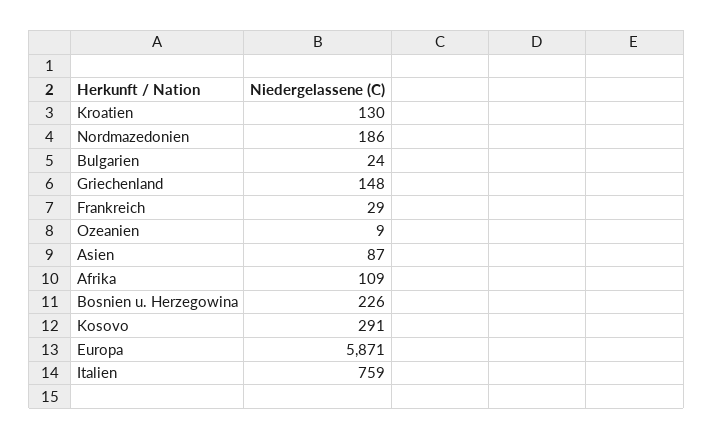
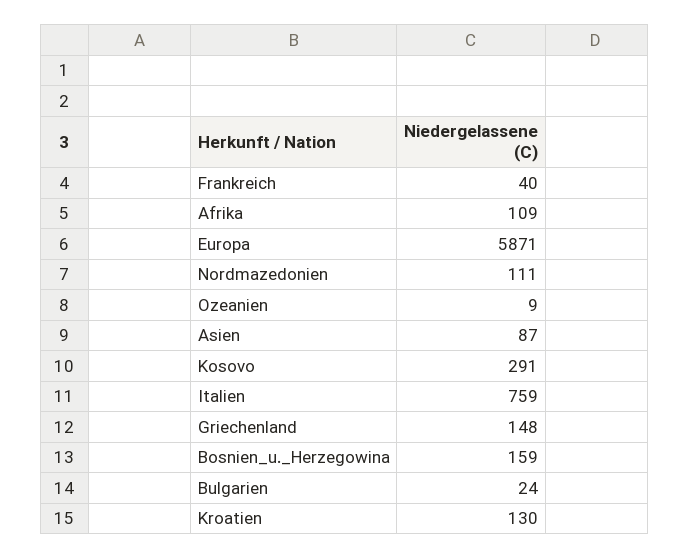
  {
    "Kroatien": 130,
-   "Nordmazedonien": 186,
+   "Nordmazedonien": 111,
    "Bulgarien": 24,
    "Griechenland": 148,
-   "Frankreich": 29,
+   "Frankreich": 40,
    "Ozeanien": 9,
    "Asien": 87,
    "Afrika": 109,
-   "Bosnien u. Herzegowina": 226,
+   "Bosnien u. Herzegowina": 159,
    "Kosovo": 291,
    "Europa": 5871,
    "Italien": 759
  }

